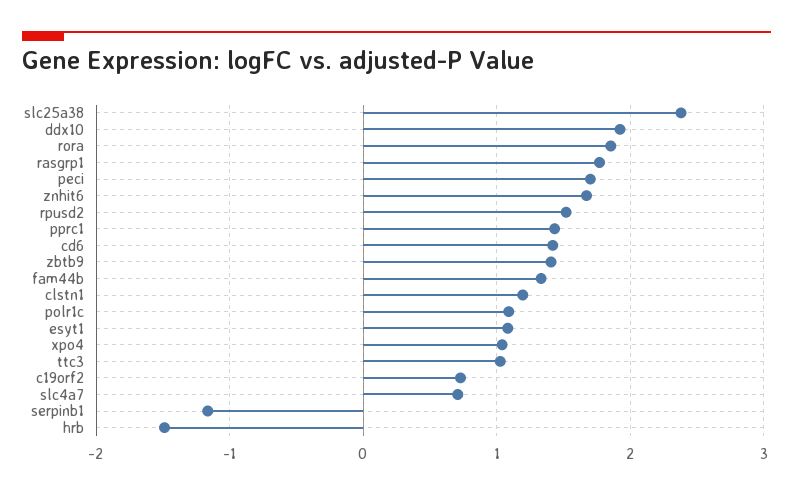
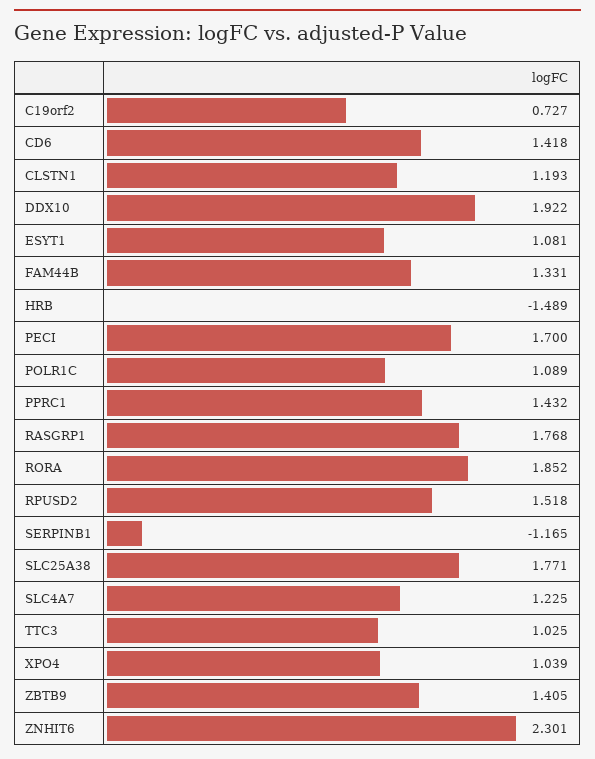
  {
-   "slc25a38": 2.4,
+   "slc25a38": 1.771,
    "ddx10": 1.922,
    "rora": 1.852,
    "rasgrp1": 1.768,
    "peci": 1.7,
-   "znhit6": 1.7,
+   "znhit6": 2.301,
    "rpusd2": 1.518,
    "pprc1": 1.432,
    "cd6": 1.418,
    "zbtb9": 1.405,
    "fam44b": 1.331,
    "clstn1": 1.193,
    "polr1c": 1.089,
    "esyt1": 1.081,
    "xpo4": 1.039,
    "ttc3": 1.025,
    "c19orf2": 0.727,
-   "slc4a7": 0.7,
+   "slc4a7": 1.225,
    "serpinb1": -1.165,
    "hrb": -1.489
  }

